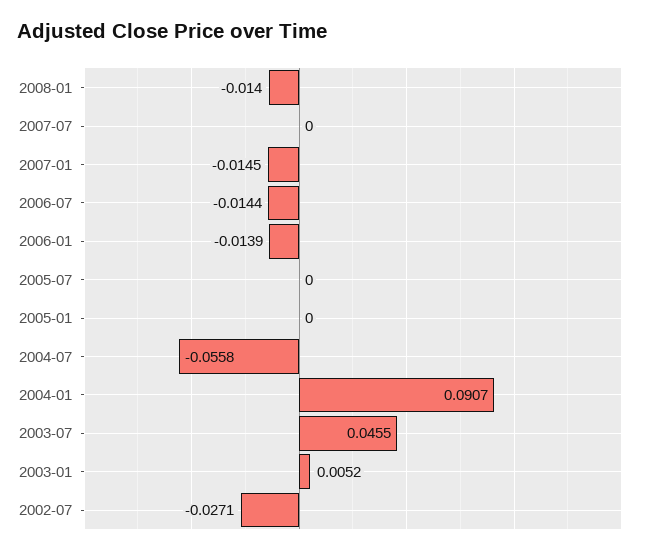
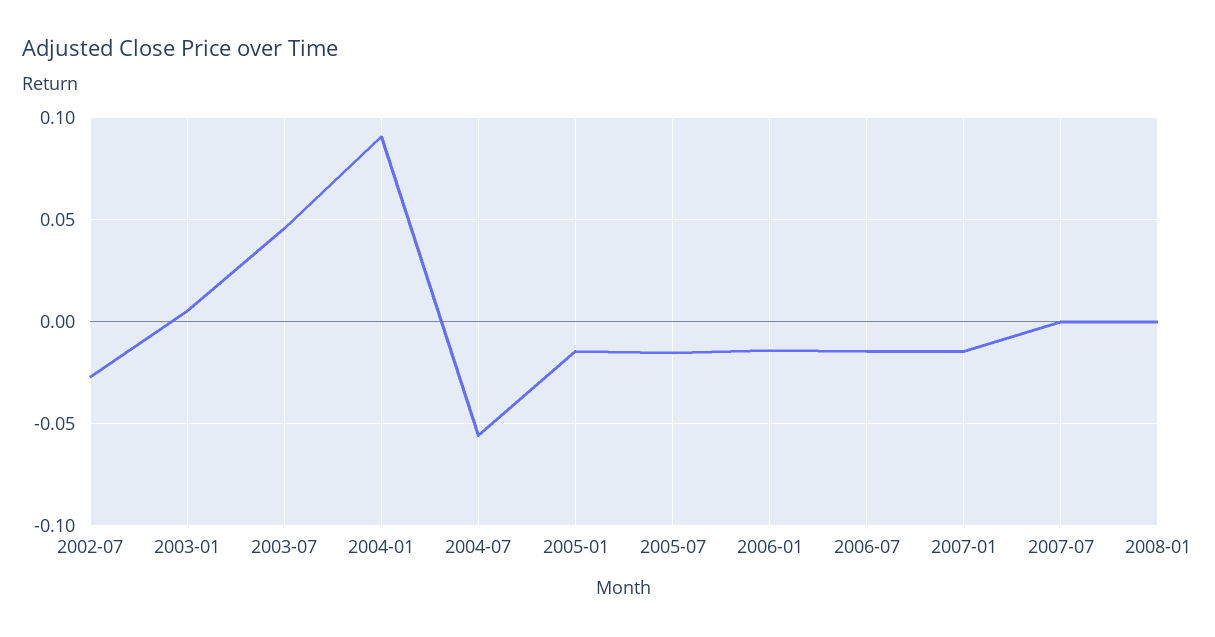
  {
-   "2008-01": -0.014,
+   "2008-01": 0,
    "2007-07": 0,
    "2007-01": -0.0145,
    "2006-07": -0.0144,
    "2006-01": -0.0139,
-   "2005-07": 0,
+   "2005-07": -0.015,
-   "2005-01": 0,
+   "2005-01": -0.015,
    "2004-07": -0.0558,
    "2004-01": 0.0907,
    "2003-07": 0.0455,
    "2003-01": 0.0052,
    "2002-07": -0.0271
  }

